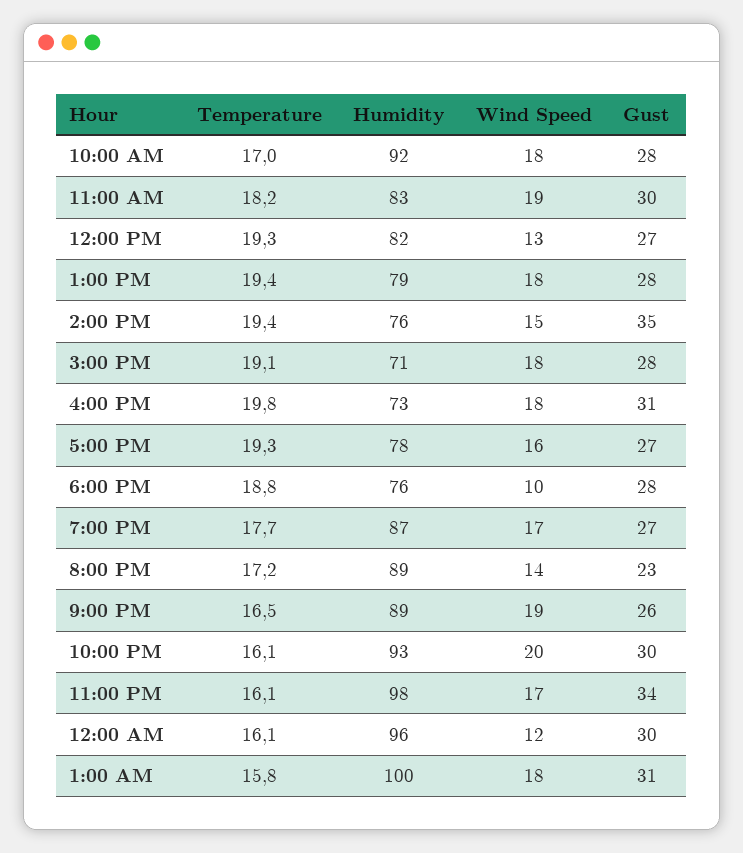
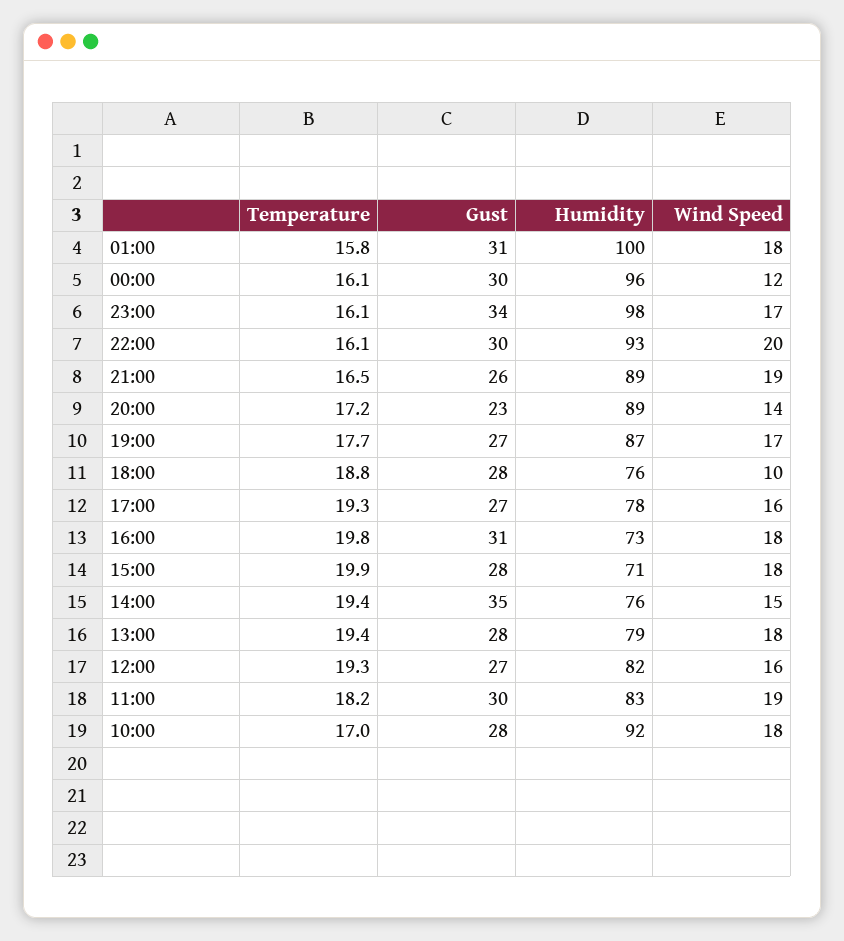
  {
    "Temperature": {
      "10:00 AM": 17,
      "11:00 AM": 18.2,
      "12:00 PM": 19.3,
      "1:00 PM": 19.4,
      "2:00 PM": 19.4,
-     "3:00 PM": 19.1,
+     "3:00 PM": 19.9,
      "4:00 PM": 19.8,
      "5:00 PM": 19.3,
      "6:00 PM": 18.8,
      "7:00 PM": 17.7,
      "8:00 PM": 17.2,
      "9:00 PM": 16.5,
      "10:00 PM": 16.1,
      "11:00 PM": 16.1,
      "12:00 AM": 16.1,
      "1:00 AM": 15.8
    },
    "Humidity": {
      "10:00 AM": 92,
      "11:00 AM": 83,
      "12:00 PM": 82,
      "1:00 PM": 79,
      "2:00 PM": 76,
      "3:00 PM": 71,
      "4:00 PM": 73,
      "5:00 PM": 78,
      "6:00 PM": 76,
      "7:00 PM": 87,
      "8:00 PM": 89,
      "9:00 PM": 89,
      "10:00 PM": 93,
      "11:00 PM": 98,
      "12:00 AM": 96,
      "1:00 AM": 100
    },
    "Wind Speed": {
      "10:00 AM": 18,
      "11:00 AM": 19,
-     "12:00 PM": 13,
+     "12:00 PM": 16,
      "1:00 PM": 18,
      "2:00 PM": 15,
      "3:00 PM": 18,
      "4:00 PM": 18,
      "5:00 PM": 16,
      "6:00 PM": 10,
      "7:00 PM": 17,
      "8:00 PM": 14,
      "9:00 PM": 19,
      "10:00 PM": 20,
      "11:00 PM": 17,
      "12:00 AM": 12,
      "1:00 AM": 18
    },
    "Gust": {
      "10:00 AM": 28,
      "11:00 AM": 30,
      "12:00 PM": 27,
      "1:00 PM": 28,
      "2:00 PM": 35,
      "3:00 PM": 28,
      "4:00 PM": 31,
      "5:00 PM": 27,
      "6:00 PM": 28,
      "7:00 PM": 27,
      "8:00 PM": 23,
      "9:00 PM": 26,
      "10:00 PM": 30,
      "11:00 PM": 34,
      "12:00 AM": 30,
      "1:00 AM": 31
    }
  }

